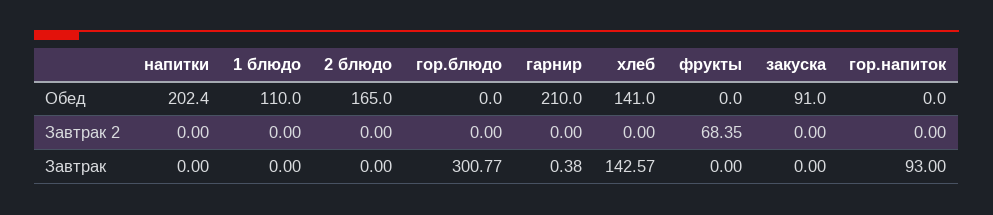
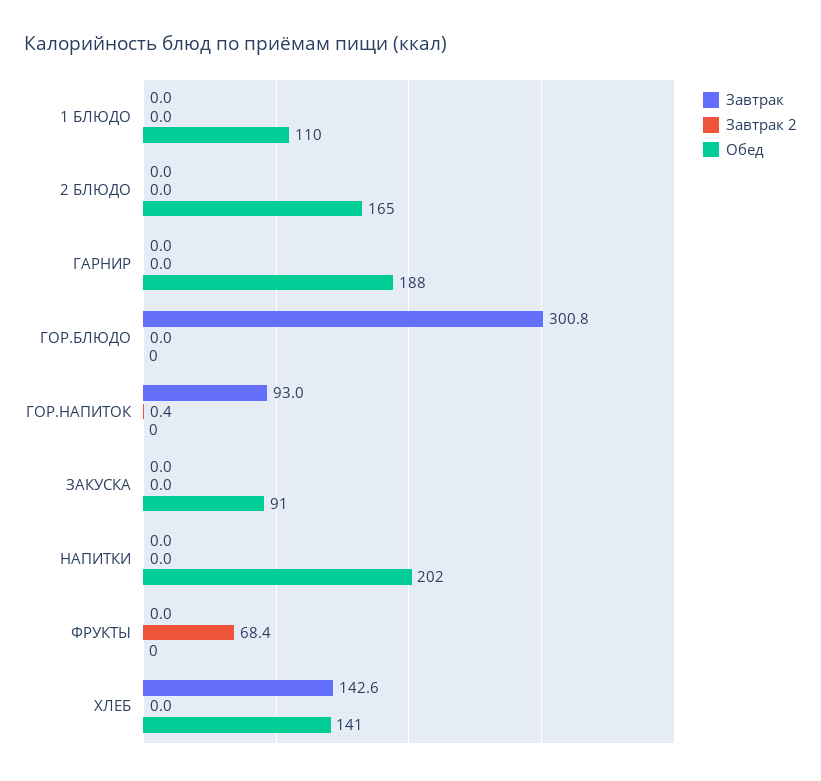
  {
    "Обед": {
      "напитки": 202.4,
      "1 блюдо": 110,
      "2 блюдо": 165,
      "гор.блюдо": 0,
-     "гарнир": 210,
+     "гарнир": 188,
      "хлеб": 141,
      "фрукты": 0,
      "закуска": 91,
      "гор.напиток": 0
    },
    "Завтрак 2": {
      "напитки": 0,
      "1 блюдо": 0,
      "2 блюдо": 0,
      "гор.блюдо": 0,
      "гарнир": 0,
      "хлеб": 0,
      "фрукты": 68.35,
      "закуска": 0,
-     "гор.напиток": 0
+     "гор.напиток": 0.4
    },
    "Завтрак": {
      "напитки": 0,
      "1 блюдо": 0,
      "2 блюдо": 0,
      "гор.блюдо": 300.77,
-     "гарнир": 0.38,
+     "гарнир": 0,
      "хлеб": 142.57,
      "фрукты": 0,
      "закуска": 0,
      "гор.напиток": 93
    }
  }

